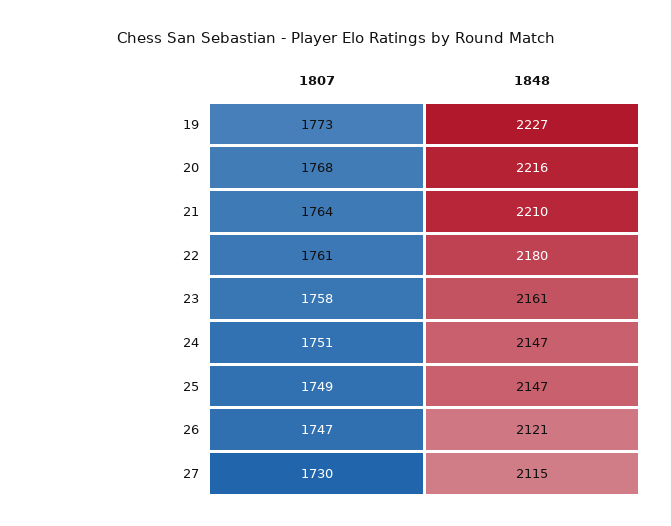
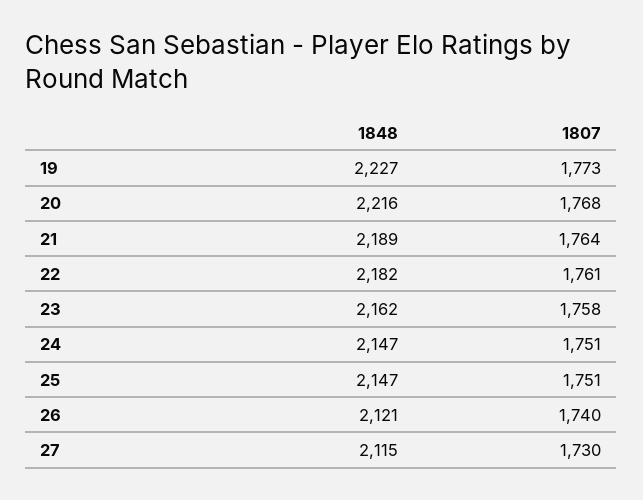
  {
    "1807": {
      "19": 1773,
      "20": 1768,
      "21": 1764,
      "22": 1761,
      "23": 1758,
      "24": 1751,
-     "25": 1749,
+     "25": 1751,
-     "26": 1747,
+     "26": 1740,
      "27": 1730
    },
    "1848": {
      "19": 2227,
      "20": 2216,
-     "21": 2210,
+     "21": 2189,
-     "22": 2180,
+     "22": 2182,
-     "23": 2161,
+     "23": 2162,
      "24": 2147,
      "25": 2147,
      "26": 2121,
      "27": 2115
    }
  }

